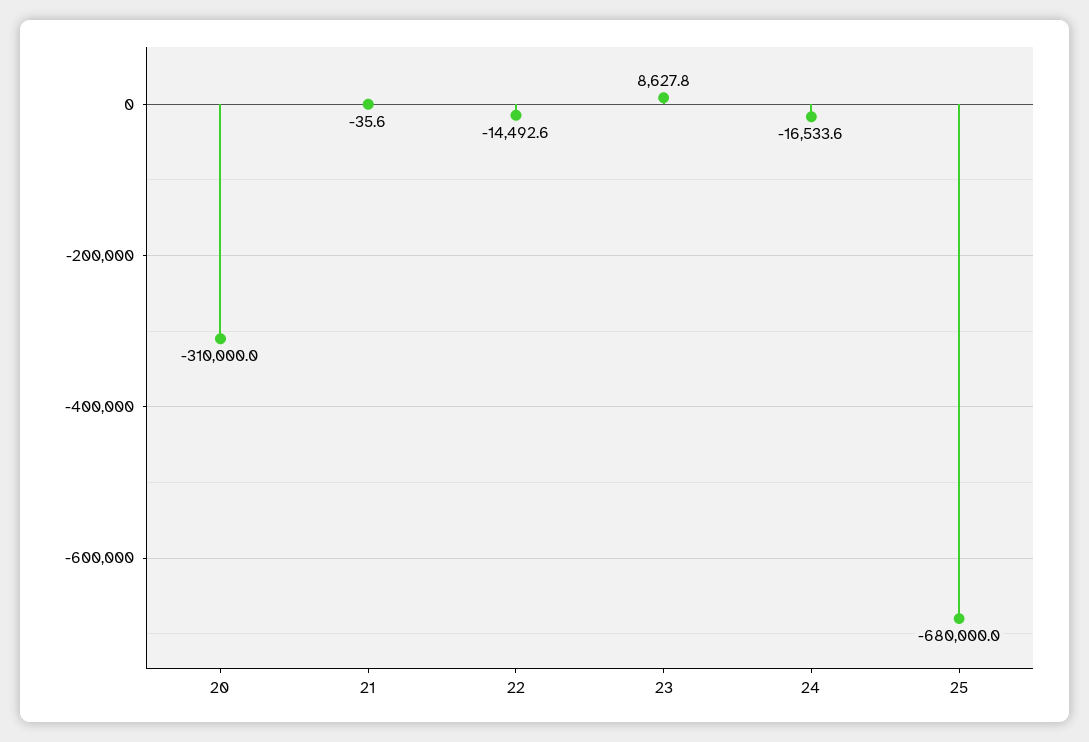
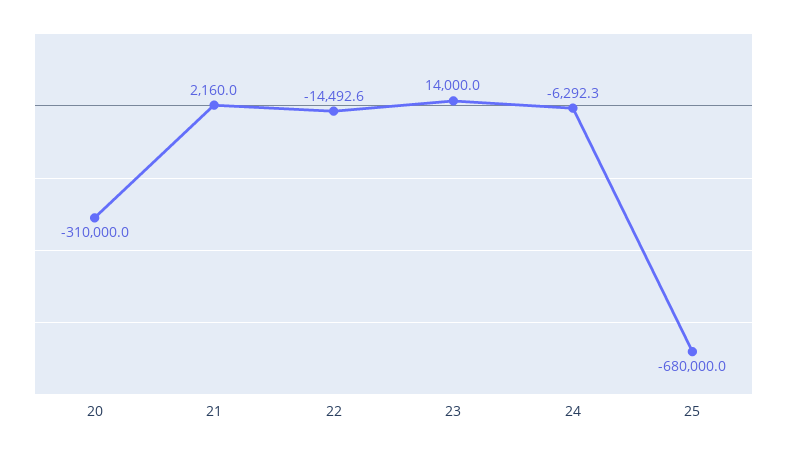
  {
    "20": -310000,
-   "21": -35.6,
+   "21": 2160,
    "22": -14492.6,
-   "23": 8627.8,
+   "23": 14000,
-   "24": -16533.6,
+   "24": -6292.3,
    "25": -680000
  }

